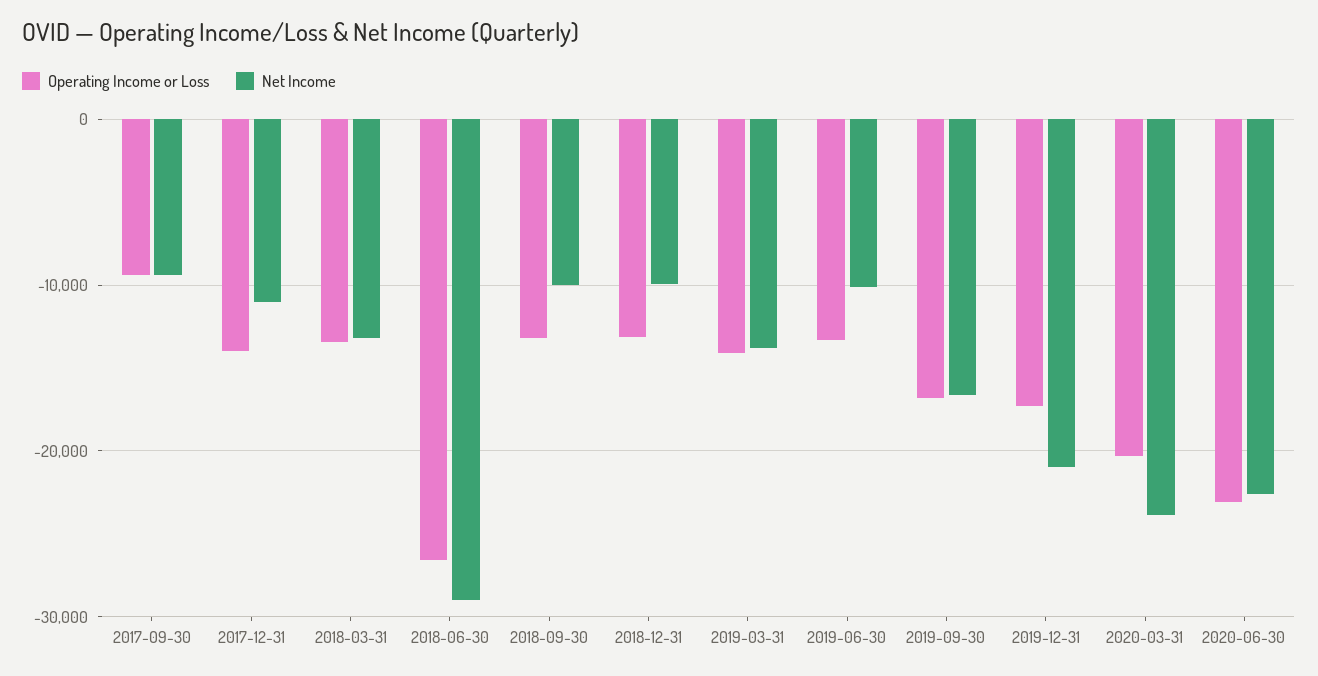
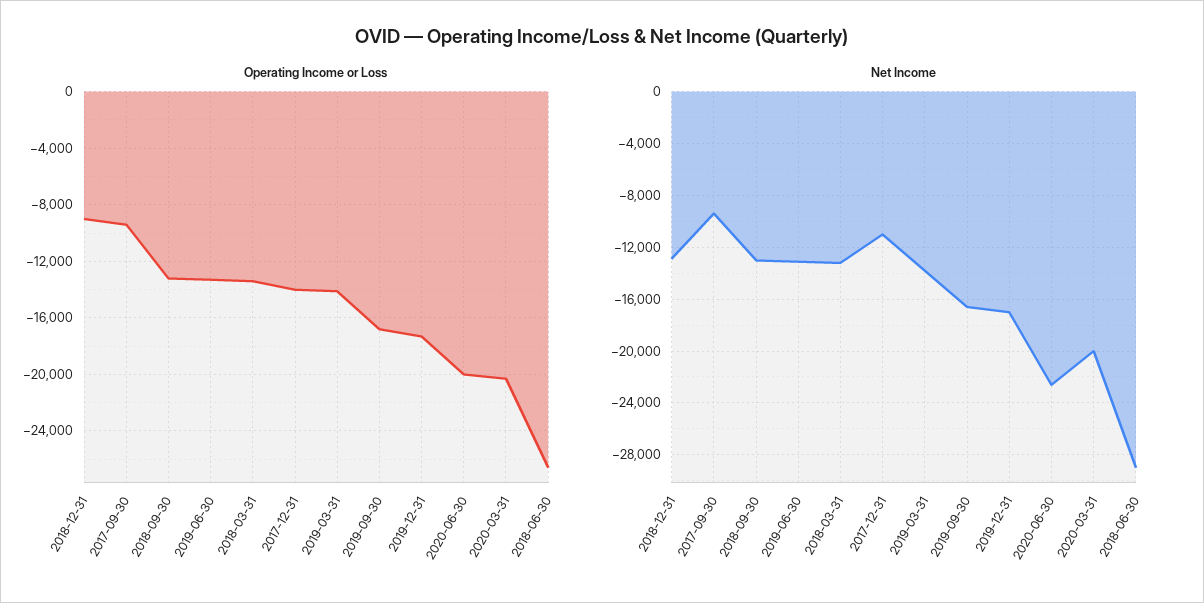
  {
    "Operating Income or Loss": {
      "2017-09-30": -9500,
      "2017-12-31": -14000,
      "2018-03-31": -13500,
      "2018-06-30": -26500,
      "2018-09-30": -13000,
-     "2018-12-31": -13000,
+     "2018-12-31": -9000,
      "2019-03-31": -14000,
      "2019-06-30": -13500,
      "2019-09-30": -17000,
      "2019-12-31": -17500,
      "2020-03-31": -20500,
-     "2020-06-30": -23000
+     "2020-06-30": -20000
    },
    "Net Income": {
      "2017-09-30": -9500,
      "2017-12-31": -11000,
      "2018-03-31": -13000,
      "2018-06-30": -29000,
-     "2018-09-30": -10000,
+     "2018-09-30": -13000,
-     "2018-12-31": -10000,
+     "2018-12-31": -13000,
      "2019-03-31": -14000,
-     "2019-06-30": -10000,
+     "2019-06-30": -13000,
      "2019-09-30": -16500,
-     "2019-12-31": -21000,
+     "2019-12-31": -17000,
-     "2020-03-31": -24000,
+     "2020-03-31": -20000,
      "2020-06-30": -22500
    }
  }

